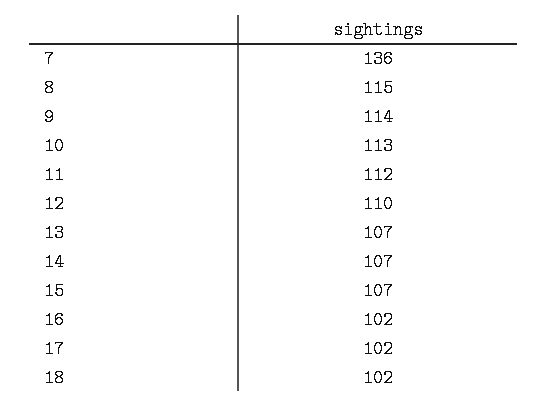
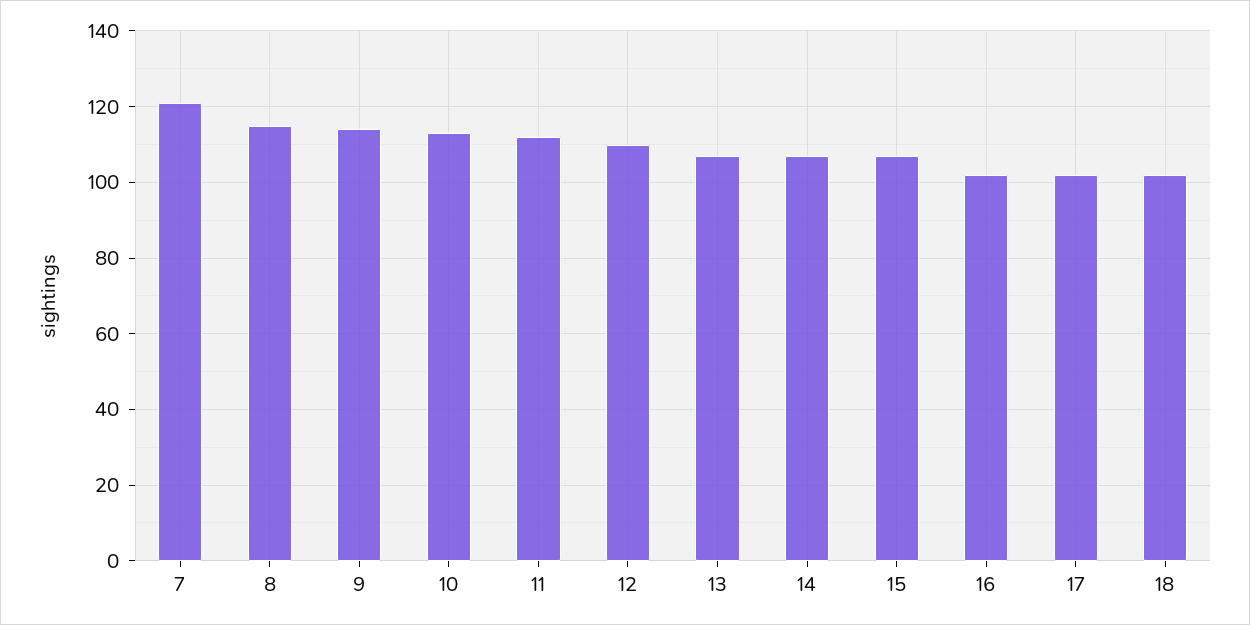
  {
-   "7": 136,
+   "7": 120,
    "8": 115,
    "9": 114,
    "10": 113,
    "11": 112,
    "12": 110,
    "13": 107,
    "14": 107,
    "15": 107,
    "16": 102,
    "17": 102,
    "18": 102
  }

